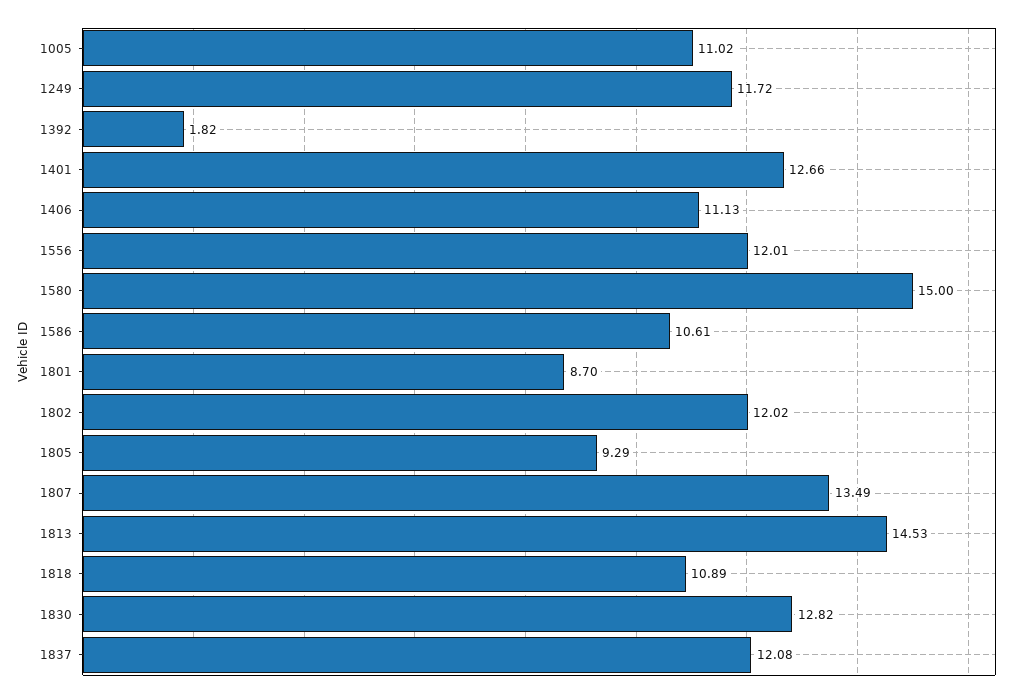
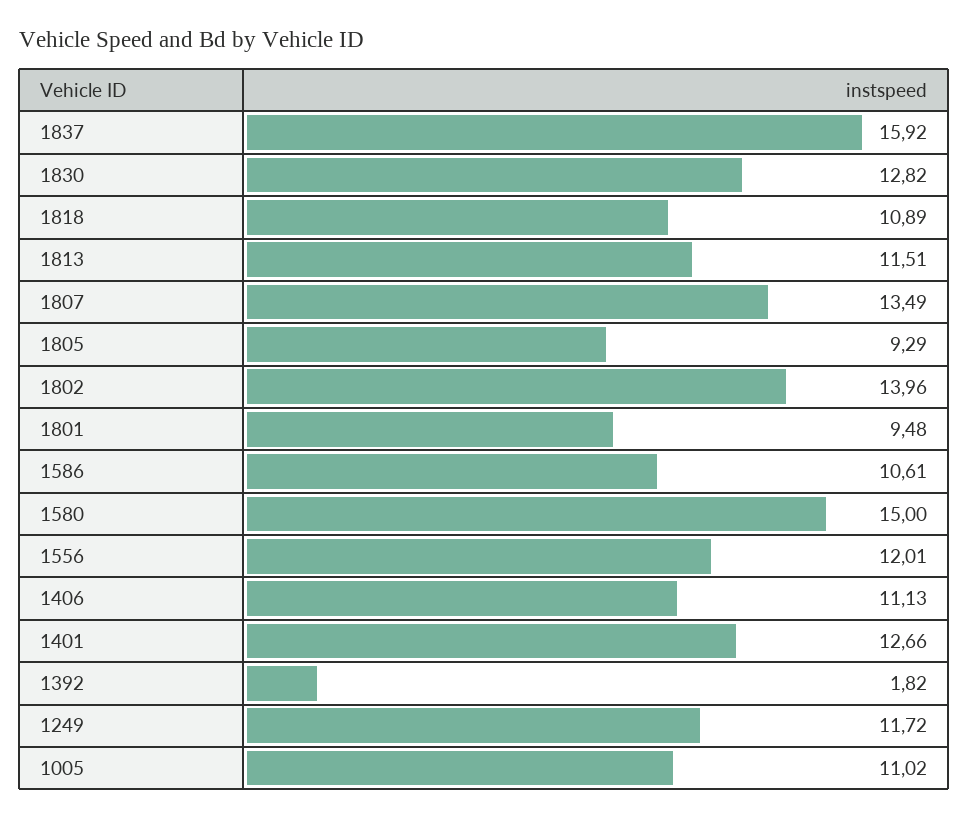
  {
    "1005": 11.02,
    "1249": 11.72,
    "1392": 1.82,
    "1401": 12.66,
    "1406": 11.13,
    "1556": 12.01,
    "1580": 15,
    "1586": 10.61,
-   "1801": 8.7,
+   "1801": 9.48,
-   "1802": 12.02,
+   "1802": 13.96,
    "1805": 9.29,
    "1807": 13.49,
-   "1813": 14.53,
+   "1813": 11.51,
    "1818": 10.89,
    "1830": 12.82,
-   "1837": 12.08
+   "1837": 15.92
  }

